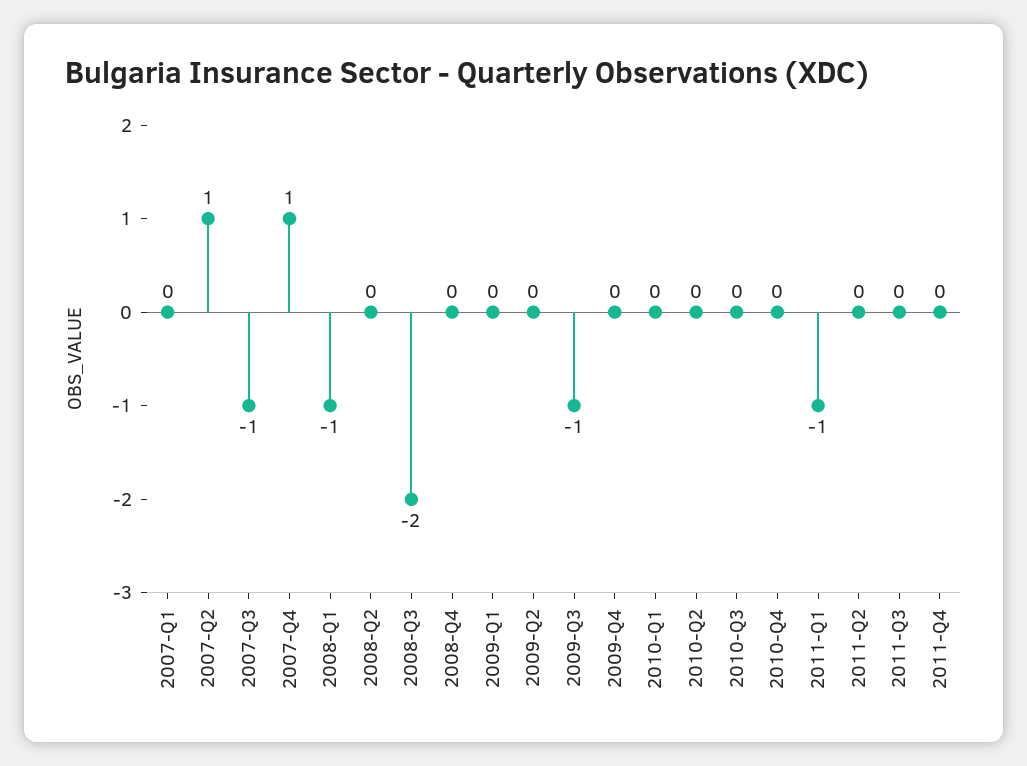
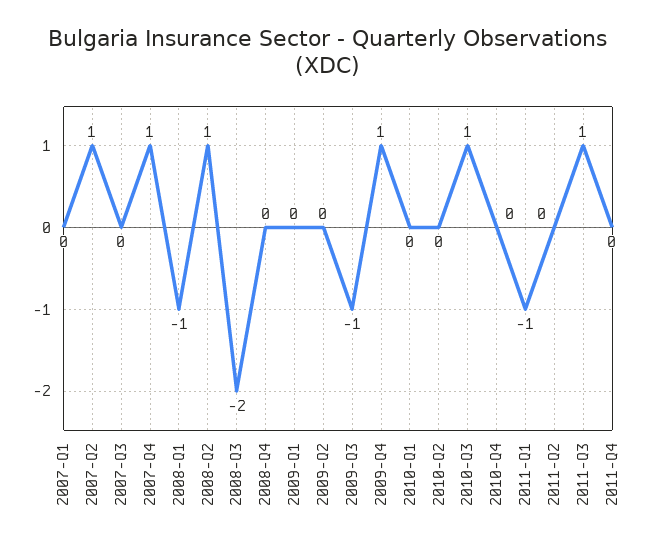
  {
    "2007-Q1": 0,
    "2007-Q2": 1,
-   "2007-Q3": -1,
+   "2007-Q3": 0,
    "2007-Q4": 1,
    "2008-Q1": -1,
-   "2008-Q2": 0,
+   "2008-Q2": 1,
    "2008-Q3": -2,
    "2008-Q4": 0,
    "2009-Q1": 0,
    "2009-Q2": 0,
    "2009-Q3": -1,
-   "2009-Q4": 0,
+   "2009-Q4": 1,
    "2010-Q1": 0,
    "2010-Q2": 0,
-   "2010-Q3": 0,
+   "2010-Q3": 1,
    "2010-Q4": 0,
    "2011-Q1": -1,
    "2011-Q2": 0,
-   "2011-Q3": 0,
+   "2011-Q3": 1,
    "2011-Q4": 0
  }

